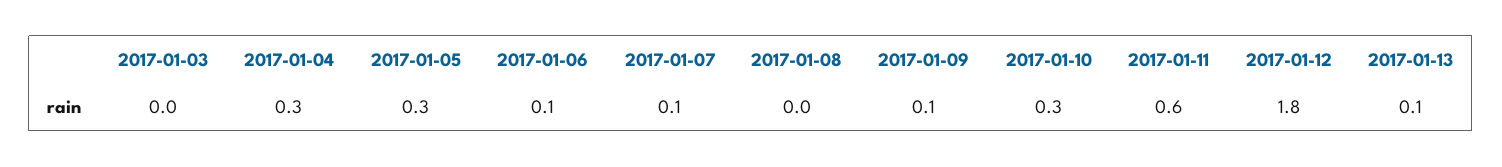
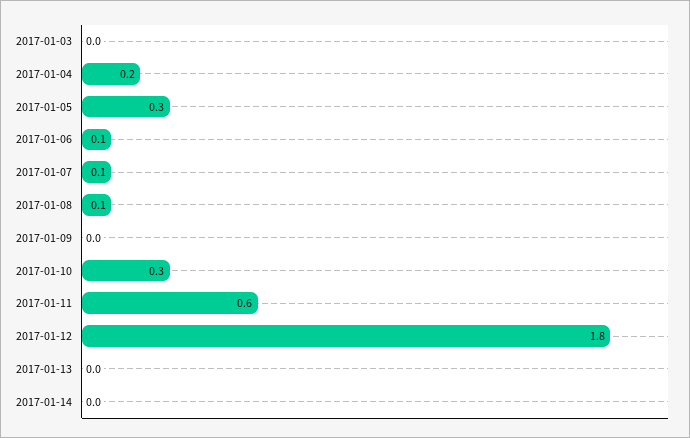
  {
    "2017-01-03": 0,
-   "2017-01-04": 0.3,
+   "2017-01-04": 0.2,
    "2017-01-05": 0.3,
    "2017-01-06": 0.1,
    "2017-01-07": 0.1,
-   "2017-01-08": 0,
+   "2017-01-08": 0.1,
-   "2017-01-09": 0.1,
+   "2017-01-09": 0,
    "2017-01-10": 0.3,
    "2017-01-11": 0.6,
    "2017-01-12": 1.8,
-   "2017-01-13": 0.1
+   "2017-01-13": 0,
+   "2017-01-14": 0
  }

